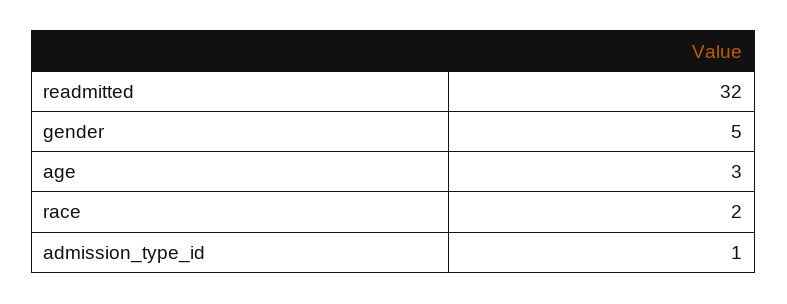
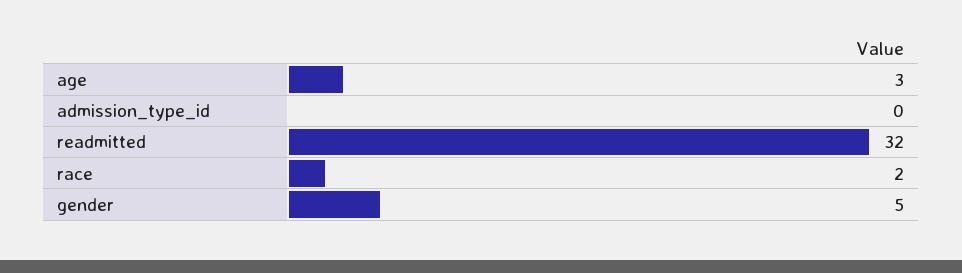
  {
    "readmitted": 32,
    "gender": 5,
    "age": 3,
    "race": 2,
-   "admission_type_id": 1
+   "admission_type_id": 0
  }

